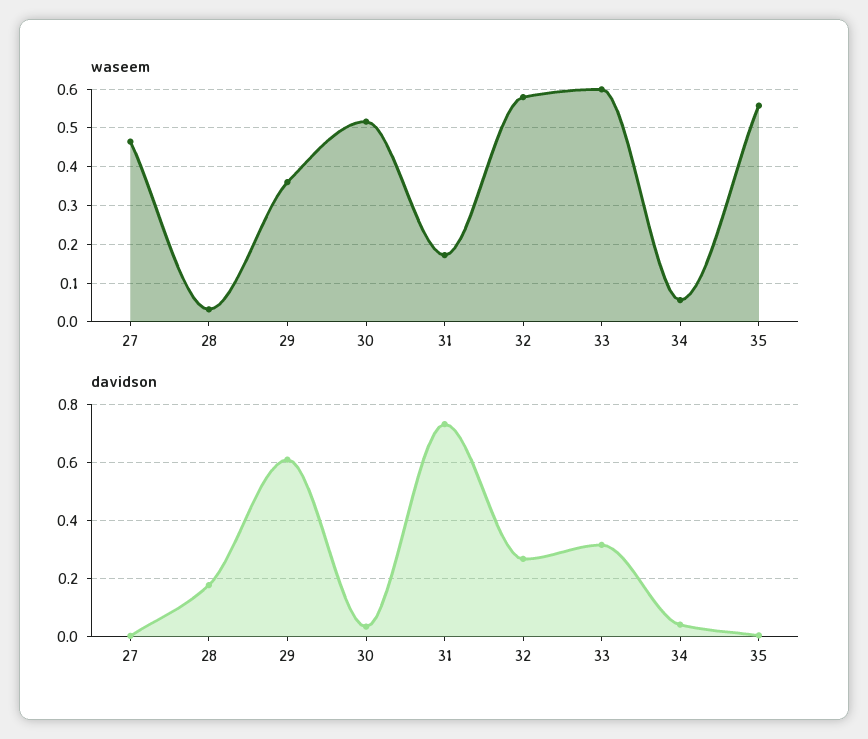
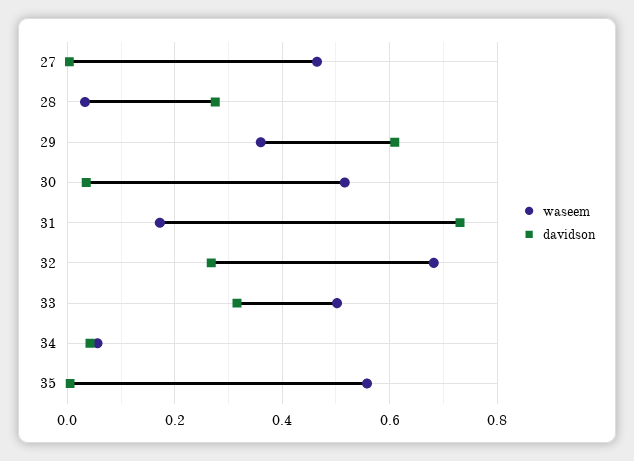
  {
    "waseem": {
      "27": 0.46,
      "28": 0.04,
      "29": 0.36,
      "30": 0.52,
      "31": 0.18,
-     "32": 0.58,
+     "32": 0.68,
-     "33": 0.6,
+     "33": 0.5,
      "34": 0.06,
      "35": 0.56
    },
    "davidson": {
      "27": 0,
-     "28": 0.175,
+     "28": 0.28,
      "29": 0.6,
      "30": 0.04,
      "31": 0.74,
      "32": 0.26,
      "33": 0.32,
      "34": 0.04,
      "35": 0
    }
  }

